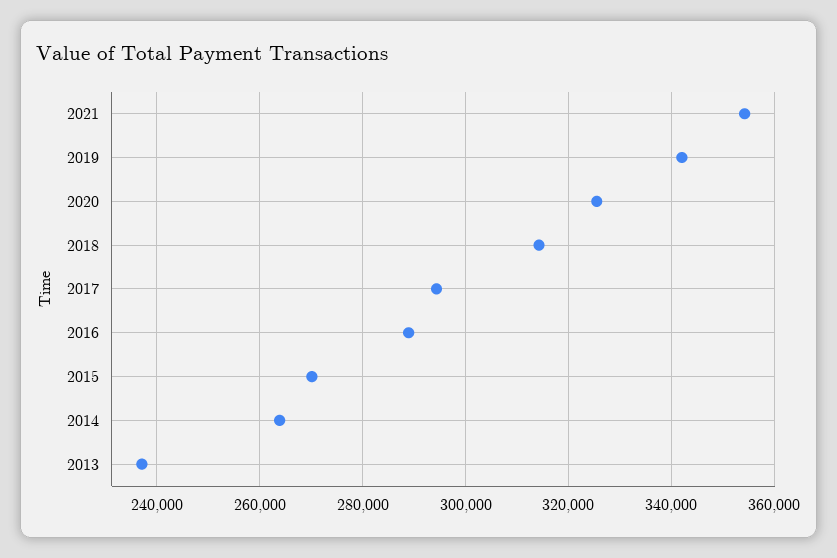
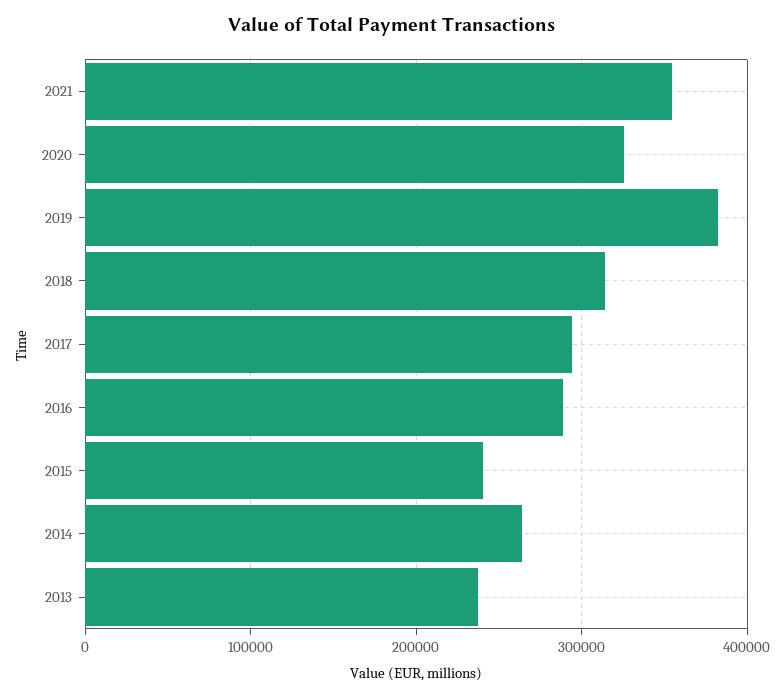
  {
    "2021": 354000,
-   "2019": 342000,
+   "2019": 380000,
    "2020": 326000,
    "2018": 314000,
    "2017": 294000,
    "2016": 288000,
-   "2015": 270000,
+   "2015": 240000,
    "2014": 264000,
    "2013": 238000
  }

